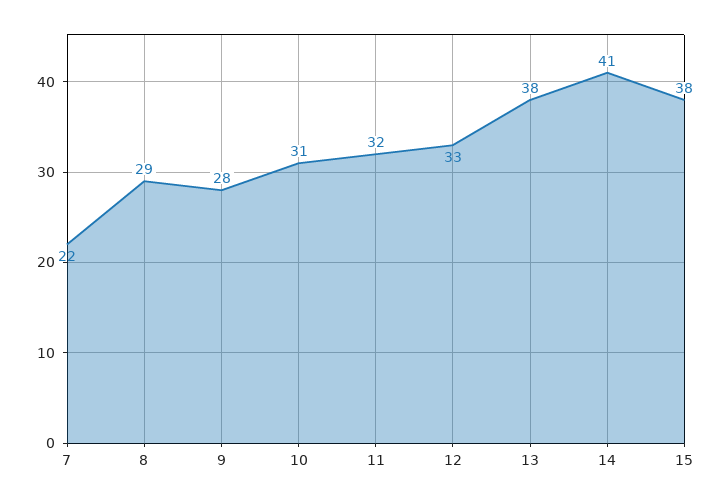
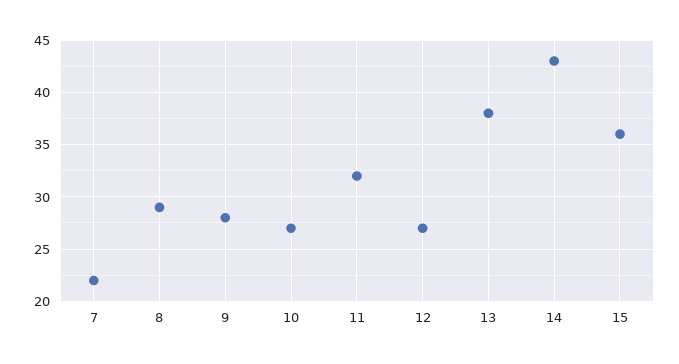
  {
    "7": 22,
    "8": 29,
    "9": 28,
-   "10": 31,
+   "10": 27,
    "11": 32,
-   "12": 33,
+   "12": 27,
    "13": 38,
-   "14": 41,
+   "14": 43,
-   "15": 38
+   "15": 36
  }

